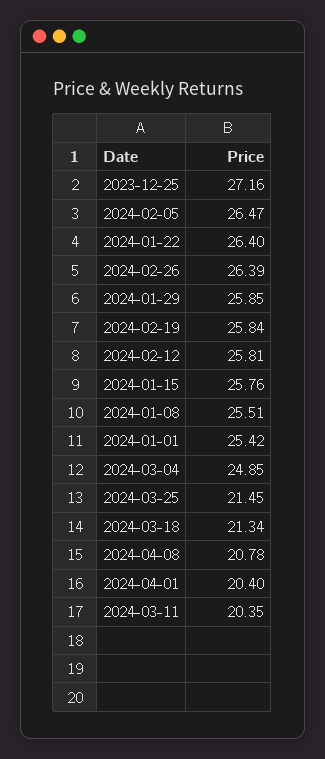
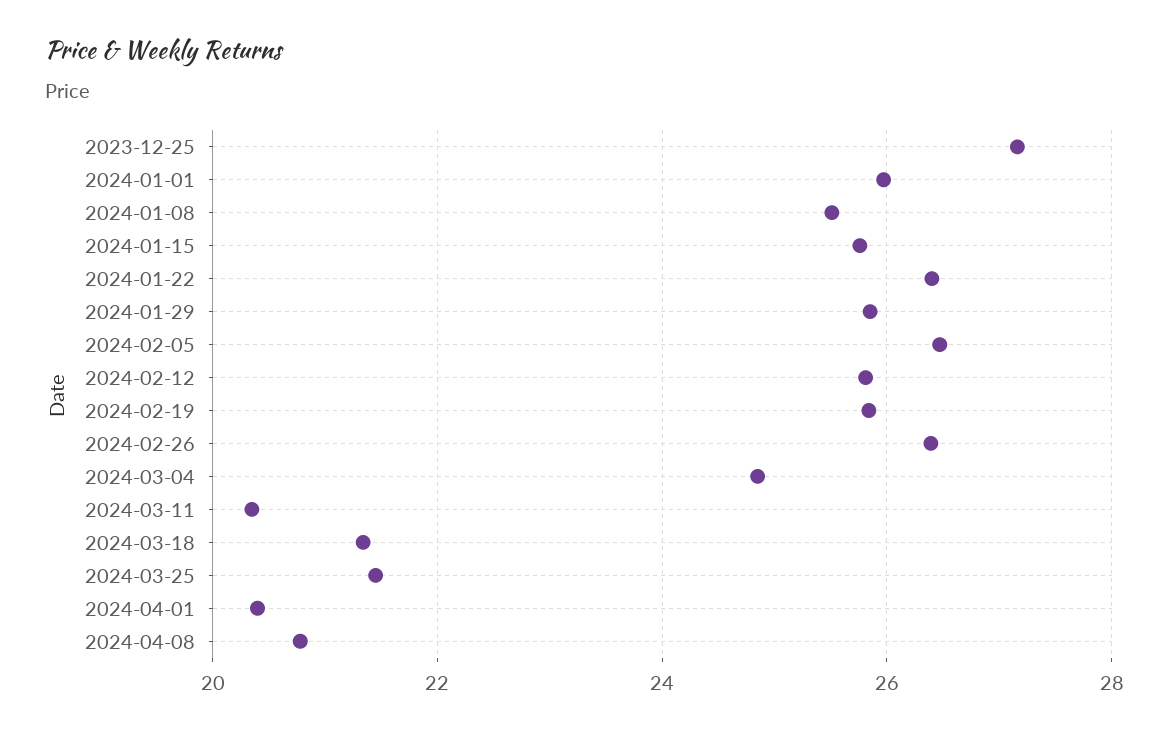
  {
    "2023-12-25": 27.16,
    "2024-02-05": 26.47,
    "2024-01-22": 26.4,
    "2024-02-26": 26.39,
    "2024-01-29": 25.85,
    "2024-02-19": 25.84,
    "2024-02-12": 25.81,
    "2024-01-15": 25.76,
    "2024-01-08": 25.51,
-   "2024-01-01": 25.42,
+   "2024-01-01": 26,
    "2024-03-04": 24.85,
    "2024-03-25": 21.45,
    "2024-03-18": 21.34,
    "2024-04-08": 20.78,
    "2024-04-01": 20.4,
    "2024-03-11": 20.35
  }

